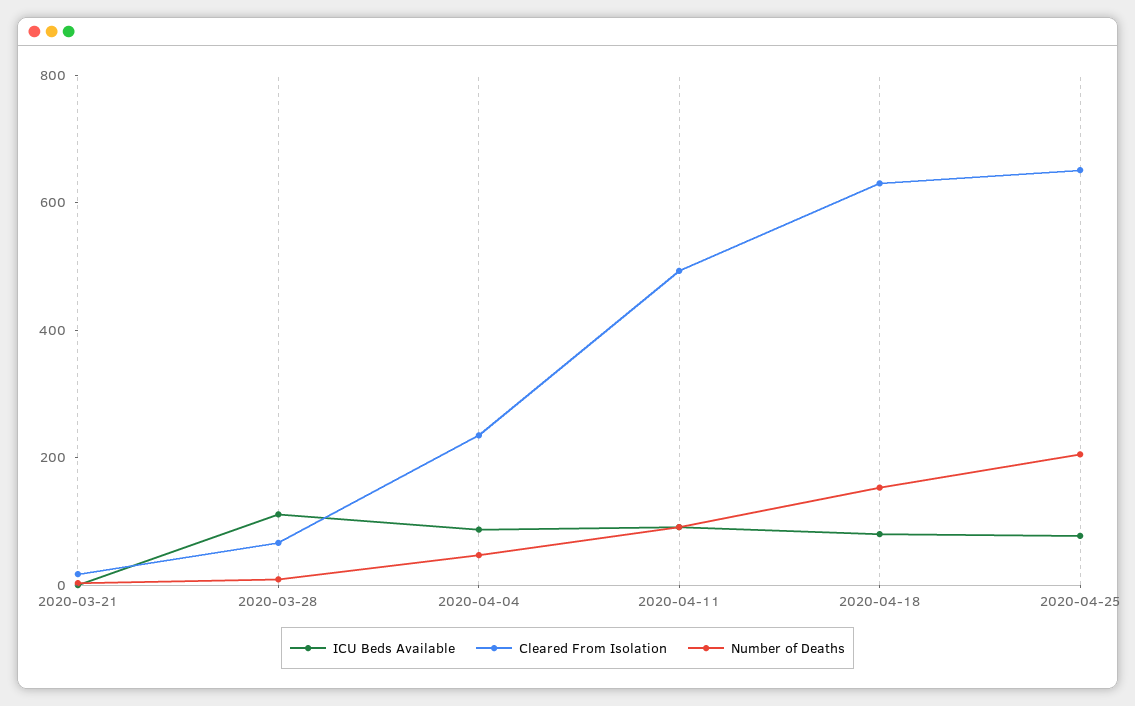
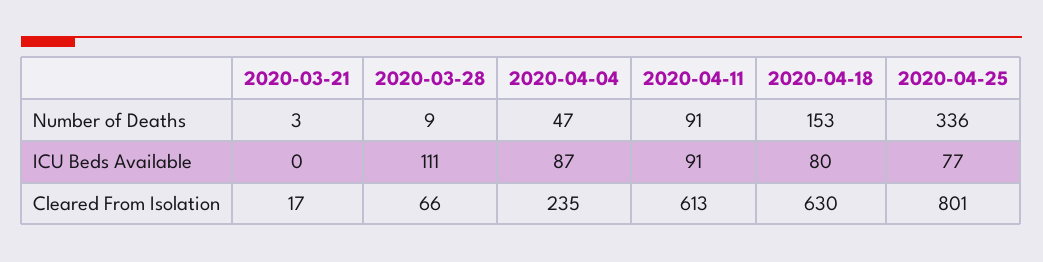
  {
    "ICU Beds Available": {
      "2020-03-21": 0,
      "2020-03-28": 111,
      "2020-04-04": 87,
      "2020-04-11": 91,
      "2020-04-18": 80,
      "2020-04-25": 77
    },
    "Cleared From Isolation": {
      "2020-03-21": 17,
      "2020-03-28": 66,
      "2020-04-04": 235,
-     "2020-04-11": 500,
+     "2020-04-11": 613,
      "2020-04-18": 630,
-     "2020-04-25": 650
+     "2020-04-25": 801
    },
    "Number of Deaths": {
      "2020-03-21": 3,
      "2020-03-28": 9,
      "2020-04-04": 47,
      "2020-04-11": 91,
      "2020-04-18": 153,
-     "2020-04-25": 200
+     "2020-04-25": 336
    }
  }

